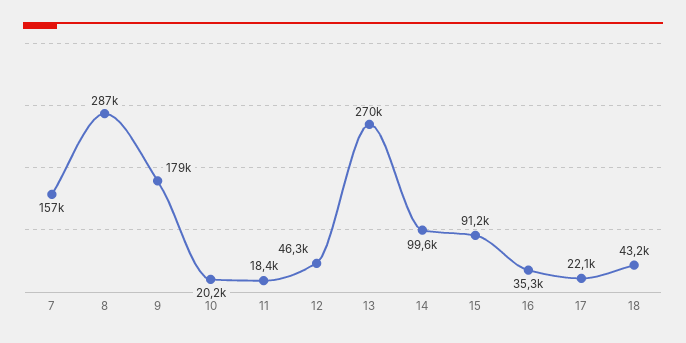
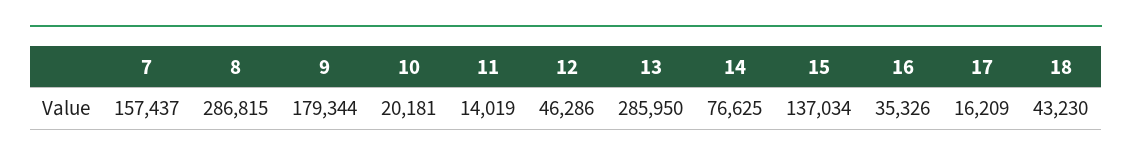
  {
    "7": 157437,
    "8": 286815,
    "9": 179344,
    "10": 20181,
-   "11": 18400,
+   "11": 14019,
    "12": 46286,
-   "13": 270000,
+   "13": 285950,
-   "14": 99600,
+   "14": 76625,
-   "15": 91200,
+   "15": 137034,
    "16": 35326,
-   "17": 22100,
+   "17": 16209,
    "18": 43230
  }

